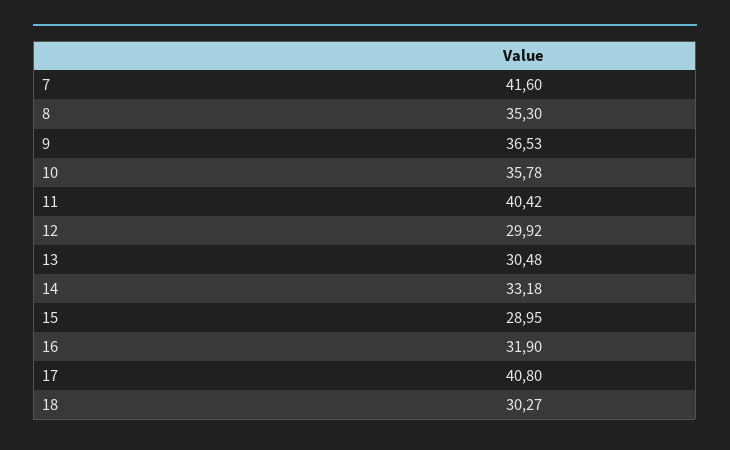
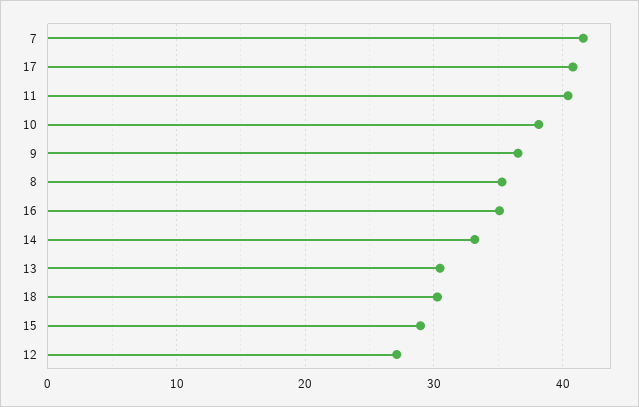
  {
    "7": 41.6,
    "8": 35.3,
    "9": 36.53,
-   "10": 35.78,
+   "10": 38,
    "11": 40.42,
-   "12": 29.92,
+   "12": 27,
    "13": 30.48,
    "14": 33.18,
    "15": 28.95,
-   "16": 31.9,
+   "16": 35,
    "17": 40.8,
    "18": 30.27
  }

